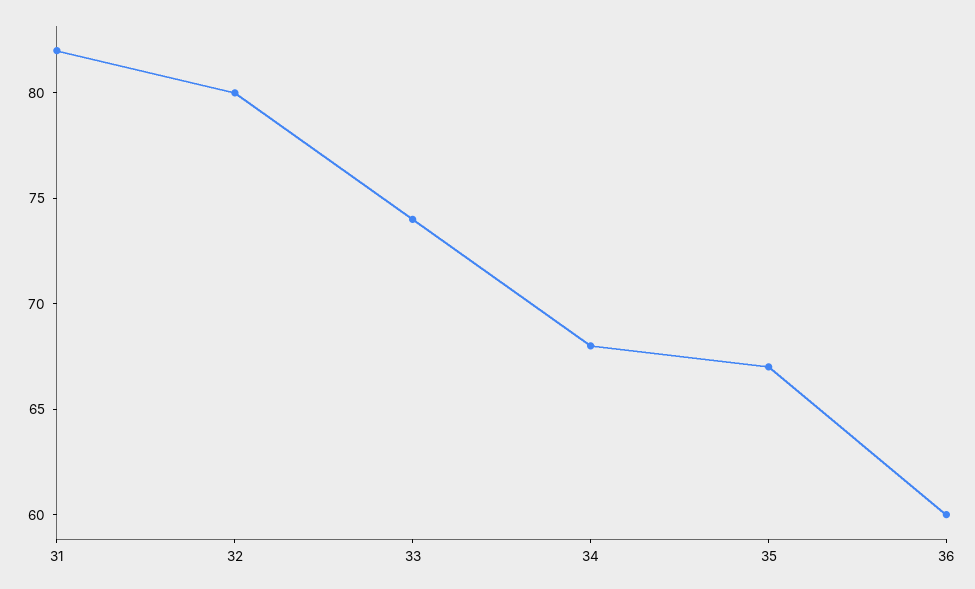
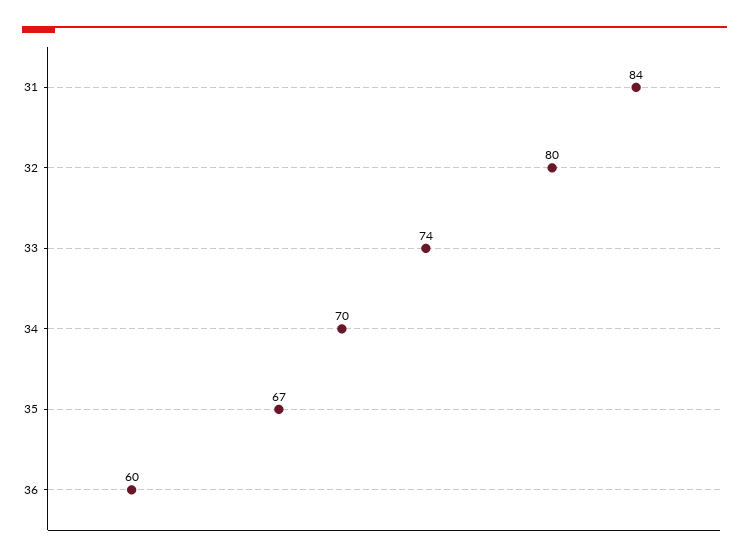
  {
-   "31": 82,
+   "31": 84,
    "32": 80,
    "33": 74,
-   "34": 68,
+   "34": 70,
    "35": 67,
    "36": 60
  }

